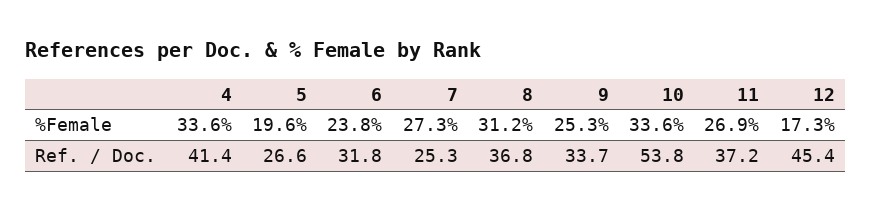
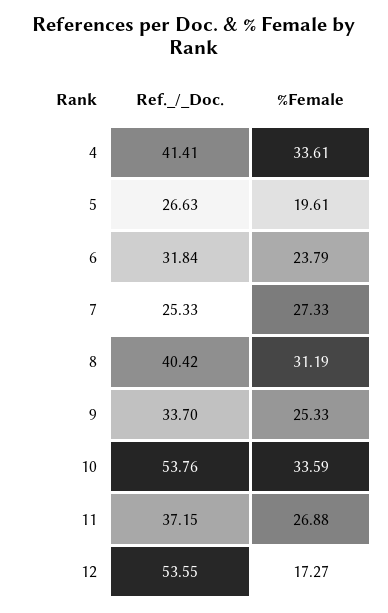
  {
    "4": {
      "%Female": 33.61,
      "Ref. / Doc.": 41.41
    },
    "5": {
      "%Female": 19.61,
      "Ref. / Doc.": 26.63
    },
    "6": {
      "%Female": 23.79,
      "Ref. / Doc.": 31.84
    },
    "7": {
      "%Female": 27.33,
      "Ref. / Doc.": 25.33
    },
    "8": {
      "%Female": 31.19,
-     "Ref. / Doc.": 36.8
+     "Ref. / Doc.": 40.42
    },
    "9": {
      "%Female": 25.33,
      "Ref. / Doc.": 33.7
    },
    "10": {
      "%Female": 33.59,
      "Ref. / Doc.": 53.76
    },
    "11": {
      "%Female": 26.88,
      "Ref. / Doc.": 37.15
    },
    "12": {
      "%Female": 17.27,
-     "Ref. / Doc.": 45.4
+     "Ref. / Doc.": 53.55
    }
  }

